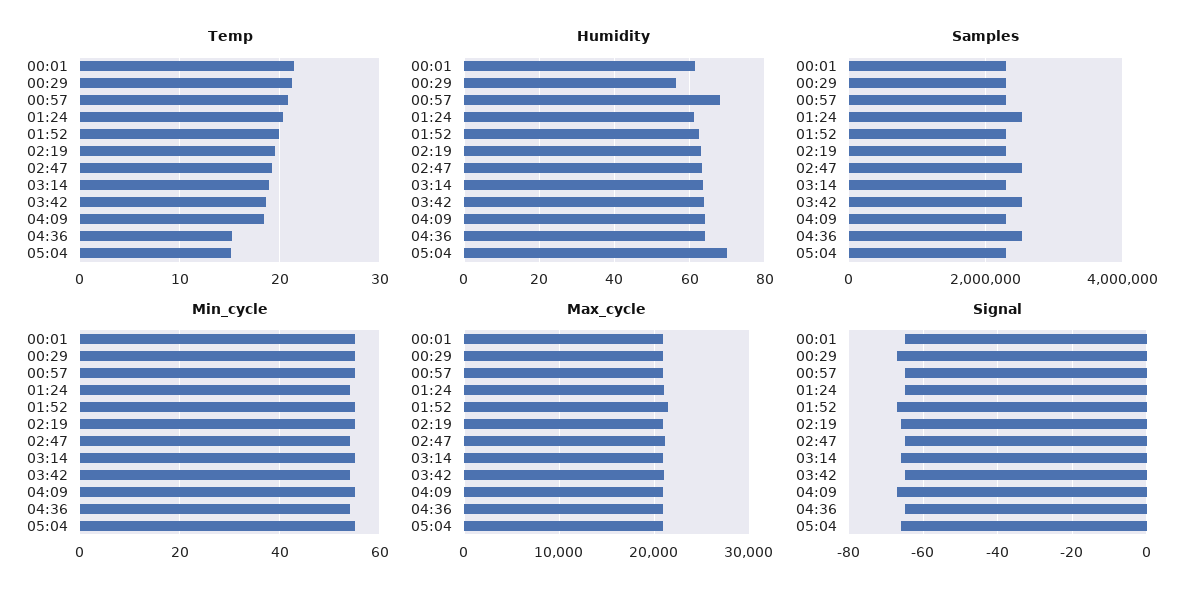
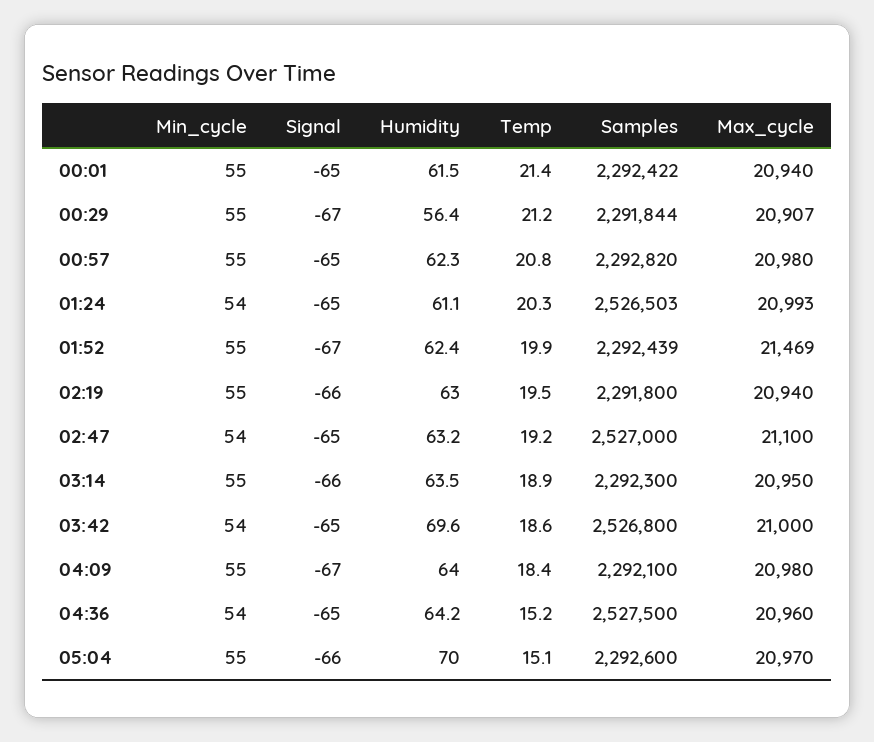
  {
    "Temp": {
      "00:01": 21.4,
      "00:29": 21.2,
      "00:57": 20.8,
      "01:24": 20.3,
      "01:52": 19.9,
      "02:19": 19.5,
      "02:47": 19.2,
      "03:14": 18.9,
      "03:42": 18.6,
      "04:09": 18.4,
      "04:36": 15.2,
      "05:04": 15.1
    },
    "Humidity": {
      "00:01": 61.5,
      "00:29": 56.4,
-     "00:57": 68,
+     "00:57": 62.3,
      "01:24": 61.1,
      "01:52": 62.4,
      "02:19": 63,
      "02:47": 63.2,
      "03:14": 63.5,
-     "03:42": 64,
+     "03:42": 69.6,
      "04:09": 64,
      "04:36": 64.2,
      "05:04": 70
    },
    "Samples": {
      "00:01": 2292422,
      "00:29": 2291844,
      "00:57": 2292820,
      "01:24": 2526503,
      "01:52": 2292439,
      "02:19": 2291800,
      "02:47": 2527000,
      "03:14": 2292300,
      "03:42": 2526800,
      "04:09": 2292100,
      "04:36": 2527500,
      "05:04": 2292600
    },
    "Min_cycle": {
      "00:01": 55,
      "00:29": 55,
      "00:57": 55,
      "01:24": 54,
      "01:52": 55,
      "02:19": 55,
      "02:47": 54,
      "03:14": 55,
      "03:42": 54,
      "04:09": 55,
      "04:36": 54,
      "05:04": 55
    },
    "Max_cycle": {
      "00:01": 20940,
      "00:29": 20907,
      "00:57": 20980,
      "01:24": 20993,
      "01:52": 21469,
      "02:19": 20940,
      "02:47": 21100,
      "03:14": 20950,
      "03:42": 21000,
      "04:09": 20980,
      "04:36": 20960,
      "05:04": 20970
    },
    "Signal": {
      "00:01": -65,
      "00:29": -67,
      "00:57": -65,
      "01:24": -65,
      "01:52": -67,
      "02:19": -66,
      "02:47": -65,
      "03:14": -66,
      "03:42": -65,
      "04:09": -67,
      "04:36": -65,
      "05:04": -66
    }
  }

